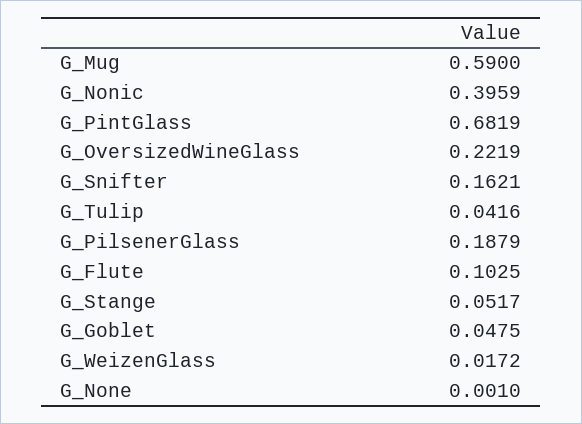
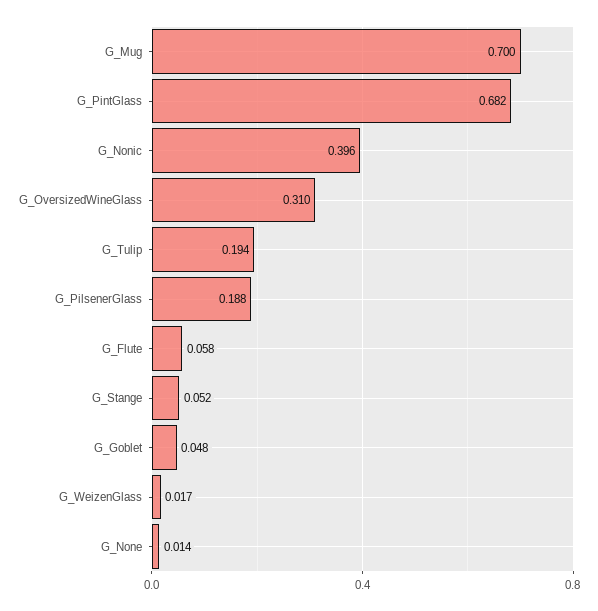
  {
-   "G_Mug": 0.59,
+   "G_Mug": 0.7,
    "G_Nonic": 0.3959,
    "G_PintGlass": 0.6819,
-   "G_OversizedWineGlass": 0.2219,
+   "G_OversizedWineGlass": 0.31,
-   "G_Snifter": 0.1621,
-   "G_Tulip": 0.0416,
+   "G_Tulip": 0.194,
    "G_PilsenerGlass": 0.1879,
-   "G_Flute": 0.1025,
+   "G_Flute": 0.058,
    "G_Stange": 0.0517,
    "G_Goblet": 0.0475,
    "G_WeizenGlass": 0.0172,
-   "G_None": 0.001
+   "G_None": 0.014
  }

